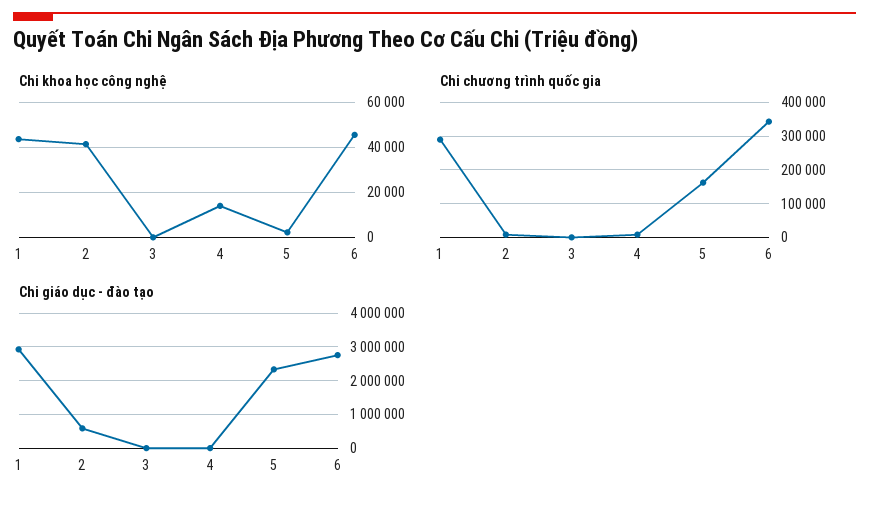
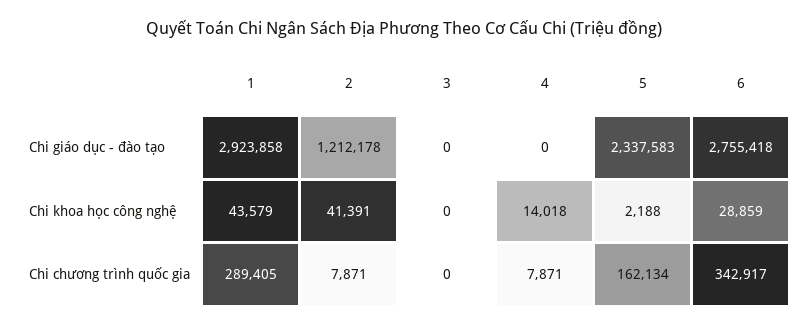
  {
    "Chi khoa học công nghệ": {
      "1": 43579,
      "2": 41391,
      "3": 0,
      "4": 14018,
      "5": 2188,
-     "6": 45000
+     "6": 28859
    },
    "Chi chương trình quốc gia": {
      "1": 289405,
      "2": 7871,
      "3": 0,
      "4": 7871,
      "5": 162134,
      "6": 342917
    },
    "Chi giáo dục - đào tạo": {
      "1": 2923858,
-     "2": 600000,
+     "2": 1212178,
      "3": 0,
      "4": 0,
      "5": 2337583,
      "6": 2755418
    }
  }

